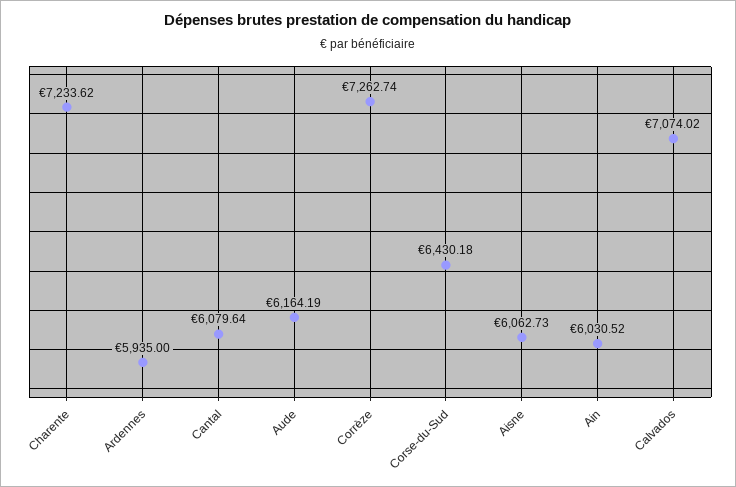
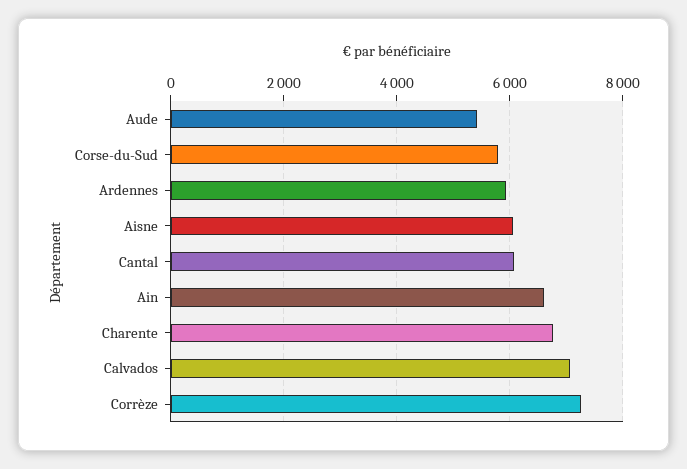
  {
-   "Charente": 7233.62,
+   "Charente": 6800,
    "Ardennes": 5935,
    "Cantal": 6079.64,
-   "Aude": 6164.19,
+   "Aude": 5400,
    "Corrèze": 7262.74,
-   "Corse-du-Sud": 6430.18,
+   "Corse-du-Sud": 5800,
    "Aisne": 6062.73,
-   "Ain": 6030.52,
+   "Ain": 6600,
    "Calvados": 7074.02
  }

